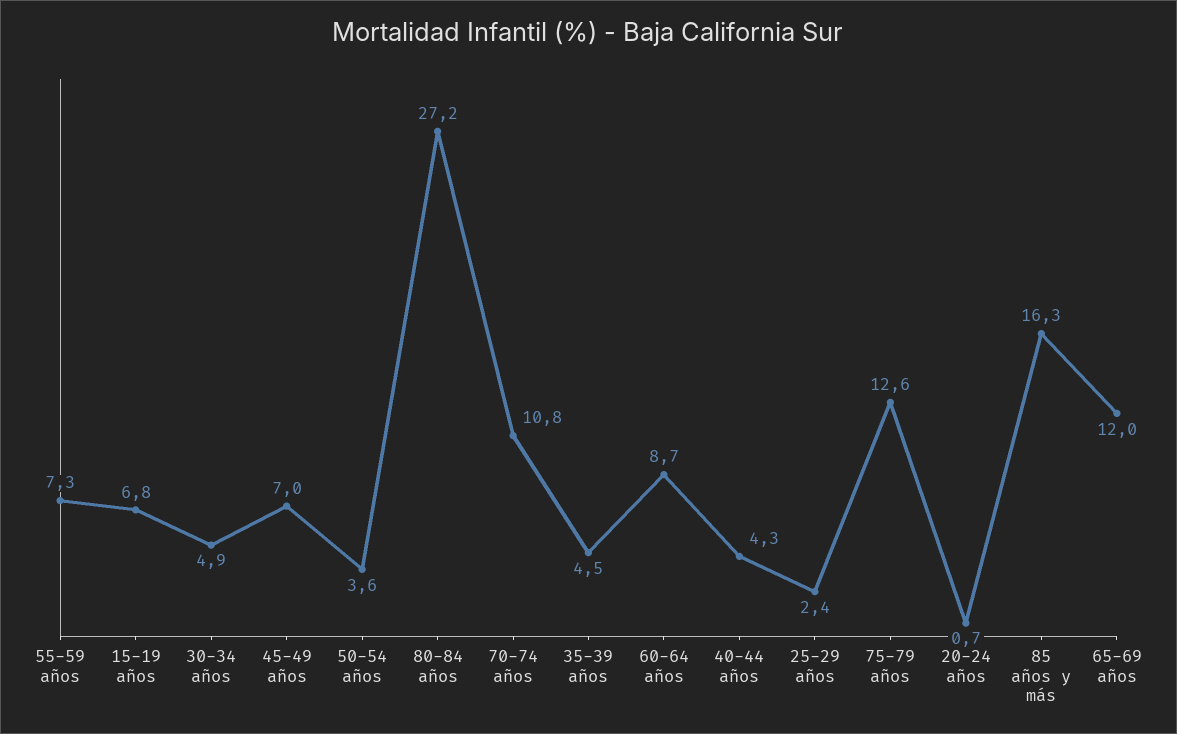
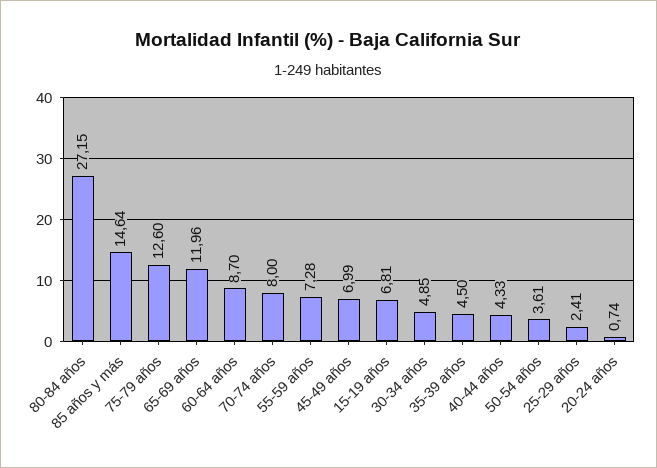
  {
    "55-59 años": 7.28,
    "15-19 años": 6.81,
    "30-34 años": 4.85,
    "45-49 años": 6.99,
    "50-54 años": 3.61,
    "80-84 años": 27.15,
-   "70-74 años": 10.8,
+   "70-74 años": 8,
    "35-39 años": 4.5,
    "60-64 años": 8.7,
    "40-44 años": 4.33,
    "25-29 años": 2.41,
    "75-79 años": 12.6,
    "20-24 años": 0.74,
-   "85 años y más": 16.3,
+   "85 años y más": 14.64,
    "65-69 años": 11.96
  }

